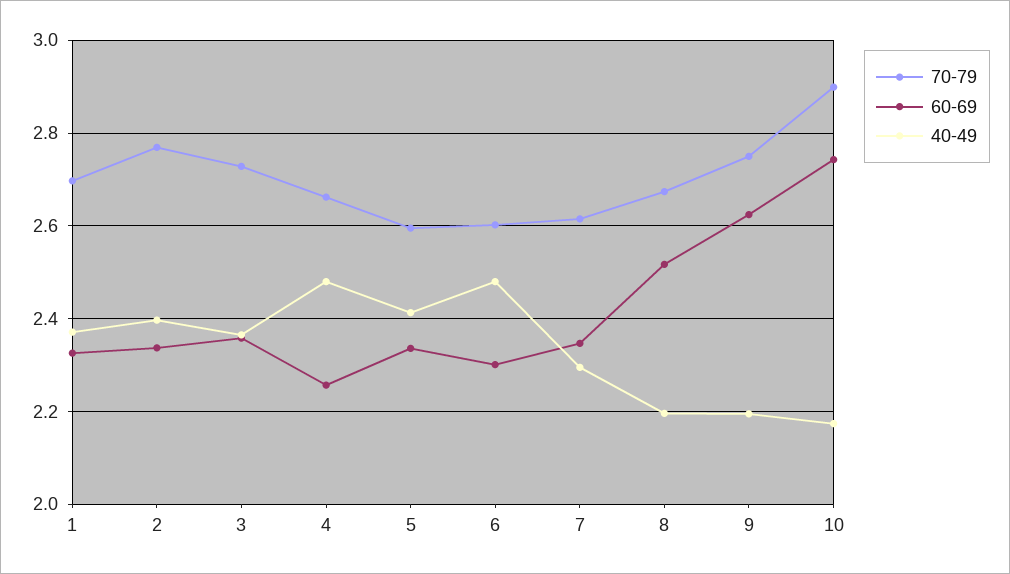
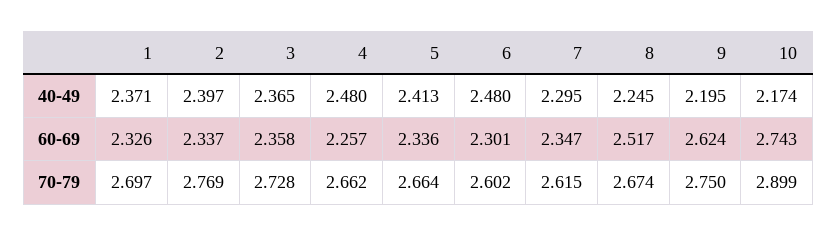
  {
    "70-79": {
      "1": 2.697,
      "2": 2.769,
      "3": 2.728,
      "4": 2.662,
-     "5": 2.6,
+     "5": 2.664,
      "6": 2.602,
      "7": 2.615,
      "8": 2.674,
      "9": 2.75,
      "10": 2.899
    },
    "60-69": {
      "1": 2.326,
      "2": 2.337,
      "3": 2.358,
      "4": 2.257,
      "5": 2.336,
      "6": 2.301,
      "7": 2.347,
      "8": 2.517,
      "9": 2.624,
      "10": 2.743
    },
    "40-49": {
      "1": 2.371,
      "2": 2.397,
      "3": 2.365,
      "4": 2.48,
      "5": 2.413,
      "6": 2.48,
      "7": 2.295,
-     "8": 2.2,
+     "8": 2.245,
      "9": 2.195,
      "10": 2.174
    }
  }

